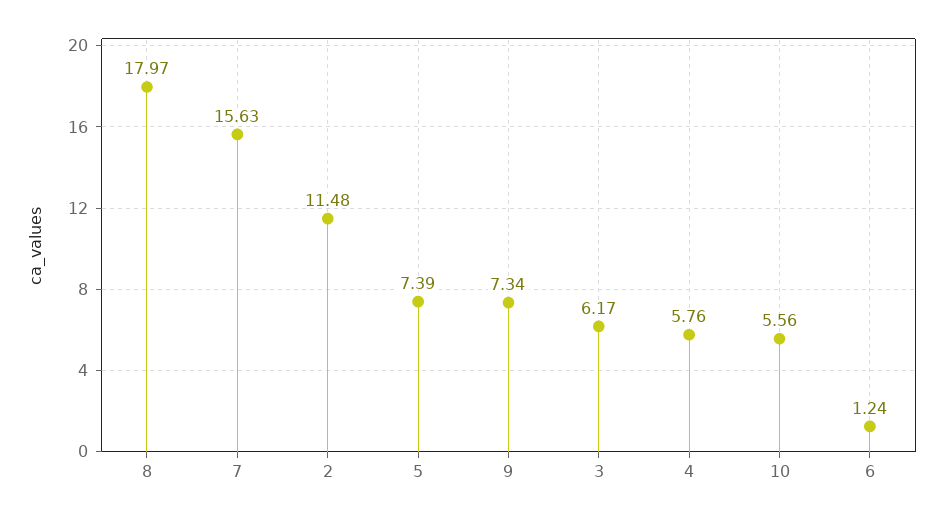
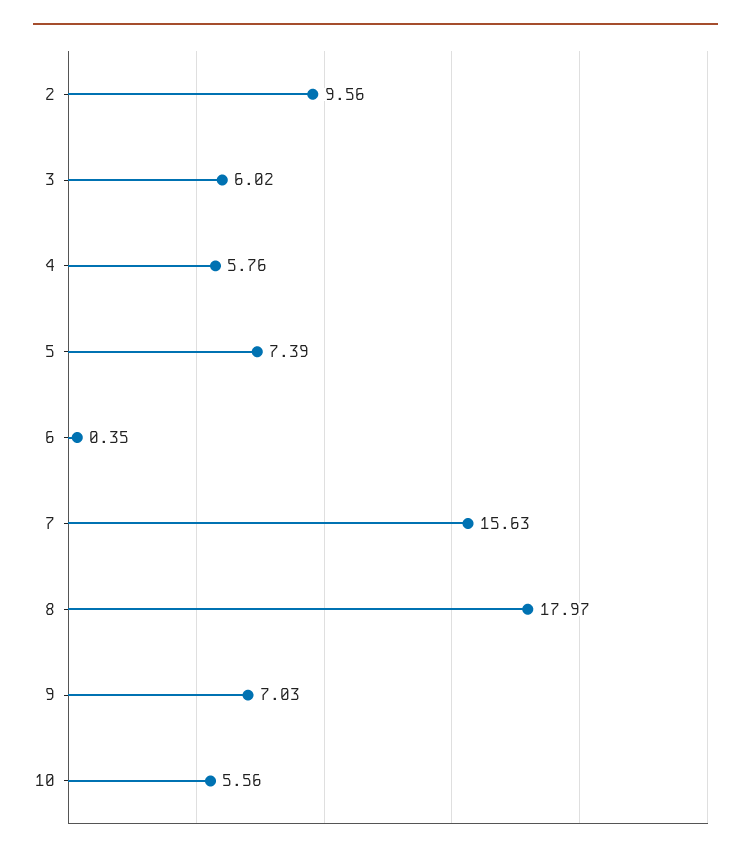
  {
    "8": 17.97,
    "7": 15.63,
-   "2": 11.48,
+   "2": 9.56,
    "5": 7.39,
-   "9": 7.34,
+   "9": 7.03,
-   "3": 6.17,
+   "3": 6.02,
    "4": 5.76,
    "10": 5.56,
-   "6": 1.24
+   "6": 0.35
  }

